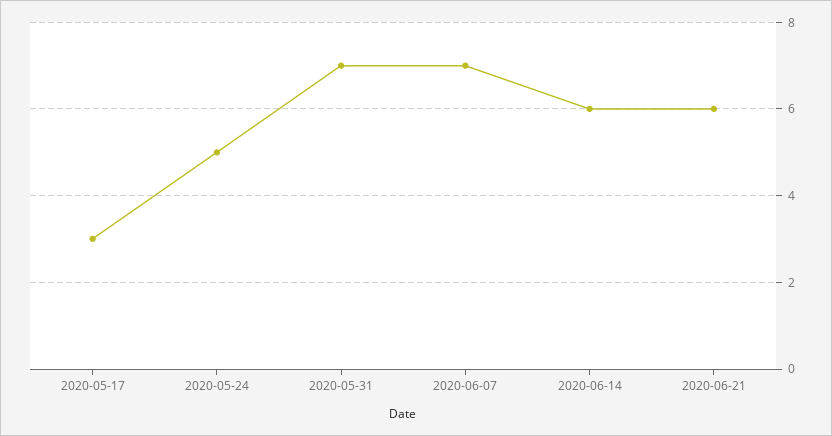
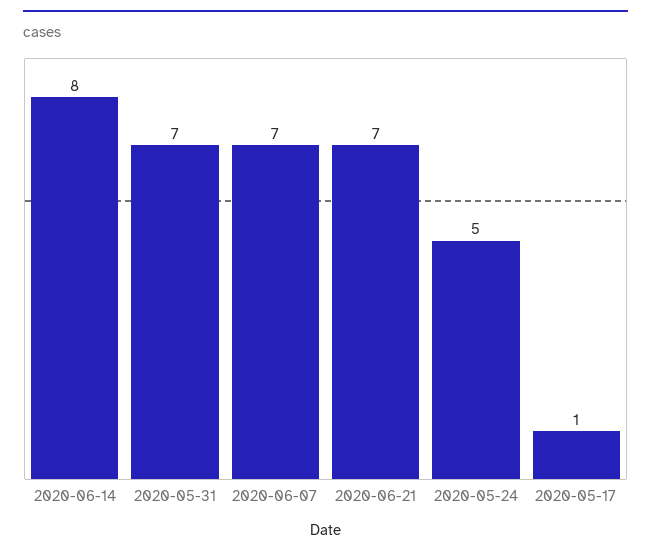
  {
-   "2020-05-17": 3,
+   "2020-05-17": 1,
    "2020-05-24": 5,
    "2020-05-31": 7,
    "2020-06-07": 7,
-   "2020-06-14": 6,
+   "2020-06-14": 8,
-   "2020-06-21": 6
+   "2020-06-21": 7
  }

